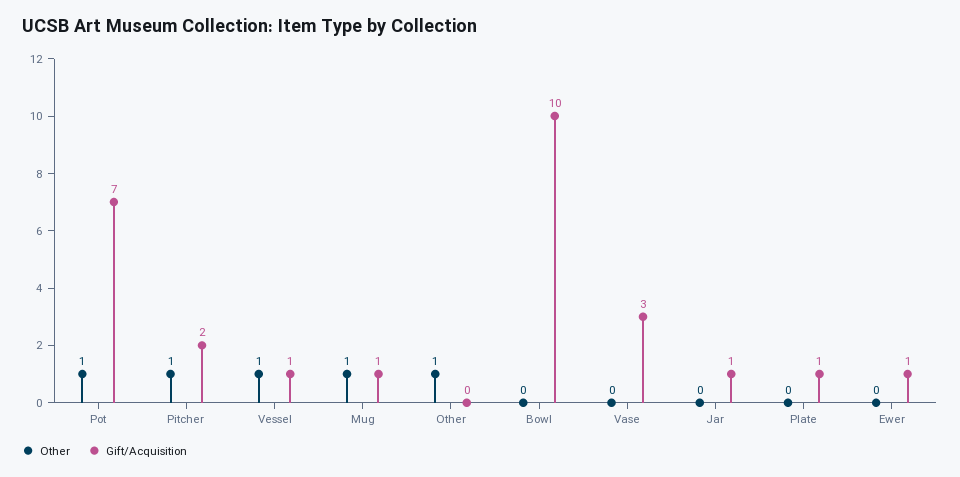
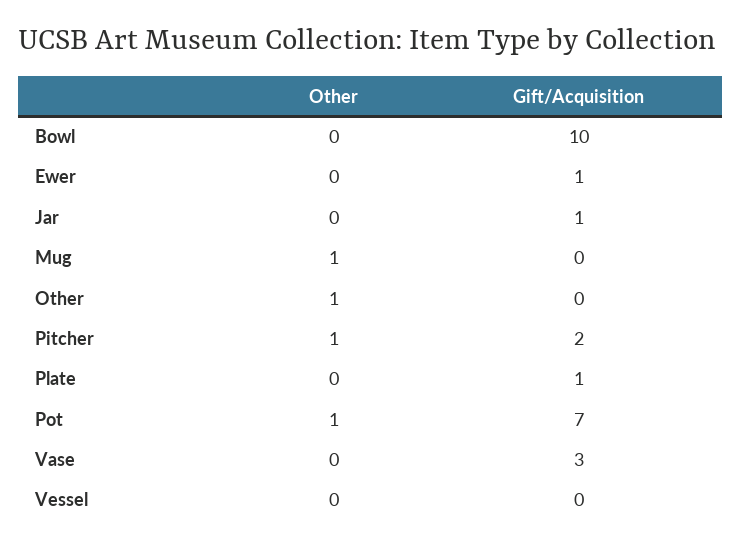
  {
    "Other": {
      "Pot": 1,
      "Pitcher": 1,
-     "Vessel": 1,
+     "Vessel": 0,
      "Mug": 1,
      "Other": 1,
      "Bowl": 0,
      "Vase": 0,
      "Jar": 0,
      "Plate": 0,
      "Ewer": 0
    },
    "Gift/Acquisition": {
      "Pot": 7,
      "Pitcher": 2,
-     "Vessel": 1,
+     "Vessel": 0,
-     "Mug": 1,
+     "Mug": 0,
      "Other": 0,
      "Bowl": 10,
      "Vase": 3,
      "Jar": 1,
      "Plate": 1,
      "Ewer": 1
    }
  }

